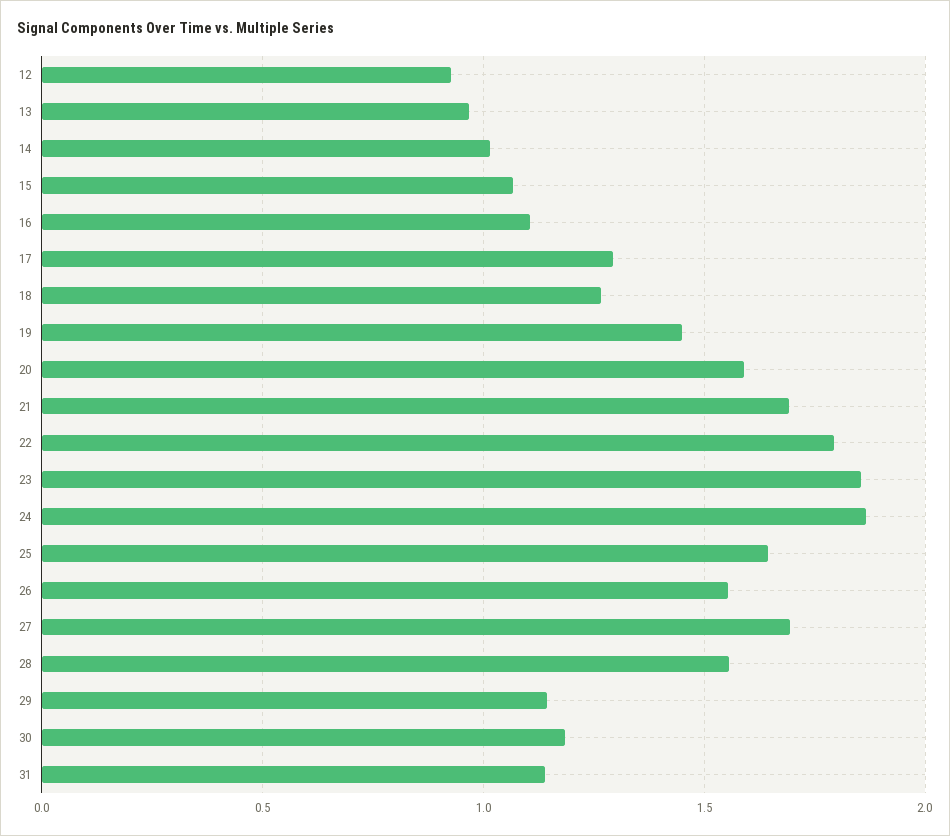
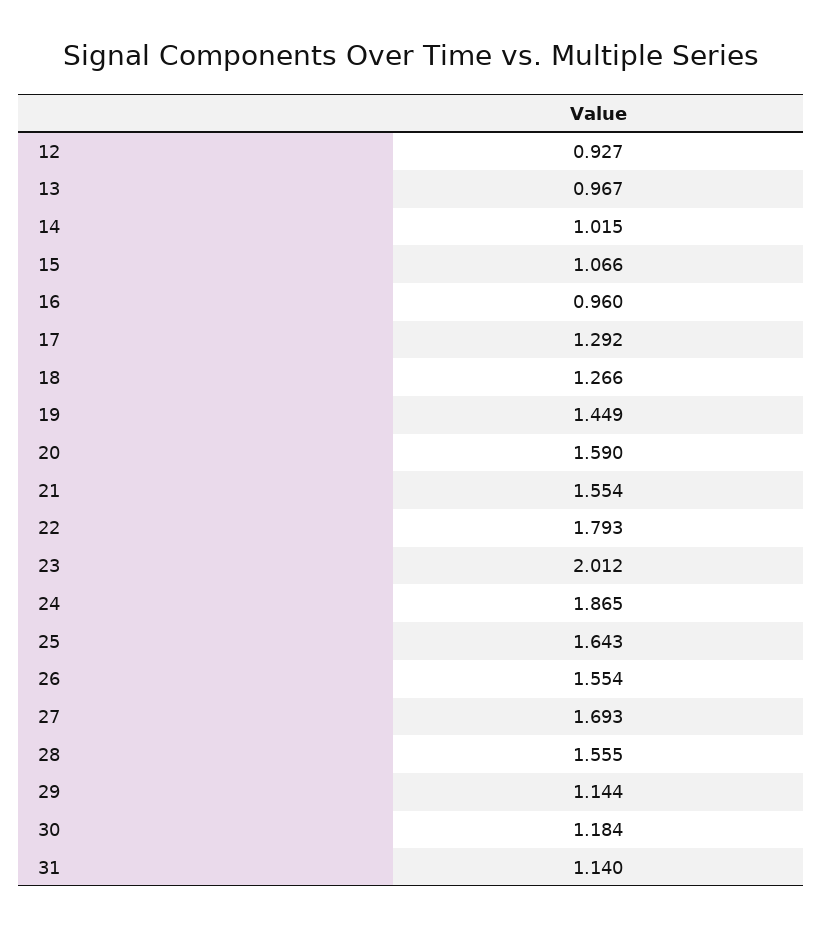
  {
    "12": 0.927,
    "13": 0.967,
    "14": 1.015,
    "15": 1.066,
-   "16": 1.1,
+   "16": 0.96,
    "17": 1.292,
    "18": 1.266,
    "19": 1.449,
    "20": 1.59,
-   "21": 1.7,
+   "21": 1.554,
    "22": 1.793,
-   "23": 1.85,
+   "23": 2.012,
    "24": 1.865,
    "25": 1.643,
    "26": 1.554,
    "27": 1.693,
    "28": 1.555,
    "29": 1.144,
    "30": 1.184,
    "31": 1.14
  }

